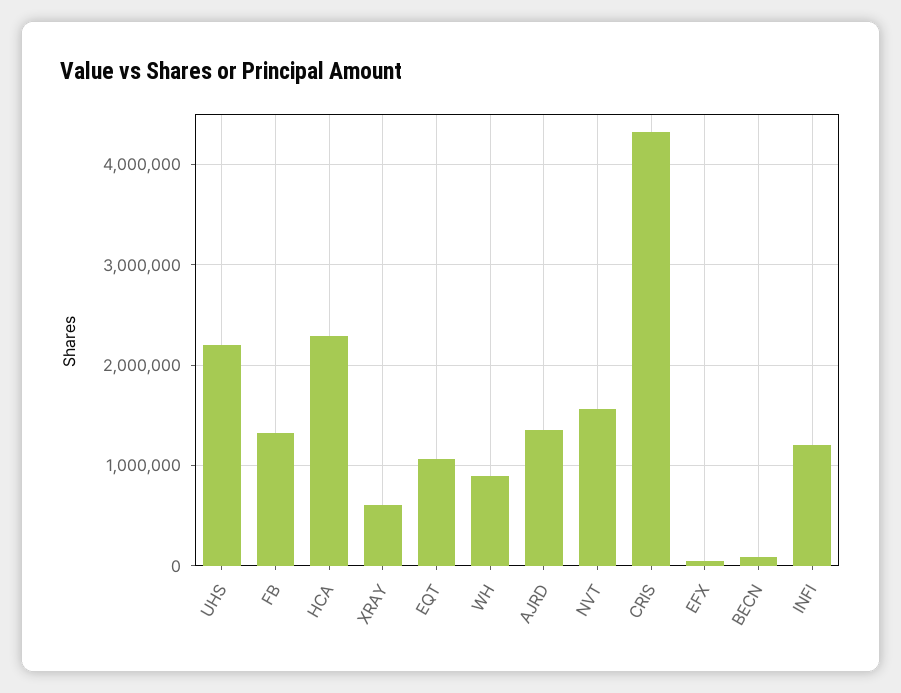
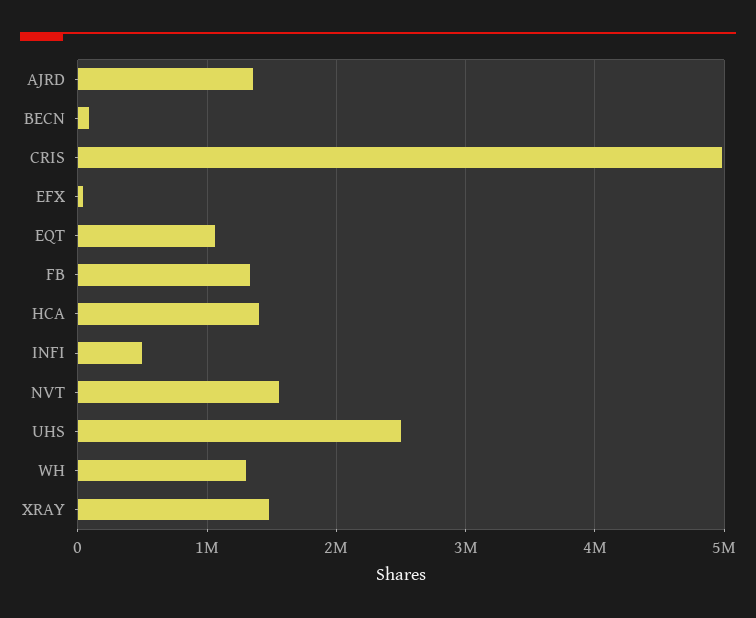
  {
-   "UHS": 2200000,
+   "UHS": 2500000,
    "FB": 1300000,
-   "HCA": 2300000,
+   "HCA": 1400000,
-   "XRAY": 600000,
+   "XRAY": 1500000,
    "EQT": 1100000,
-   "WH": 900000,
+   "WH": 1300000,
    "AJRD": 1400000,
    "NVT": 1600000,
-   "CRIS": 4300000,
+   "CRIS": 5000000,
    "EFX": 0,
    "BECN": 100000,
-   "INFI": 1200000
+   "INFI": 500000
  }

